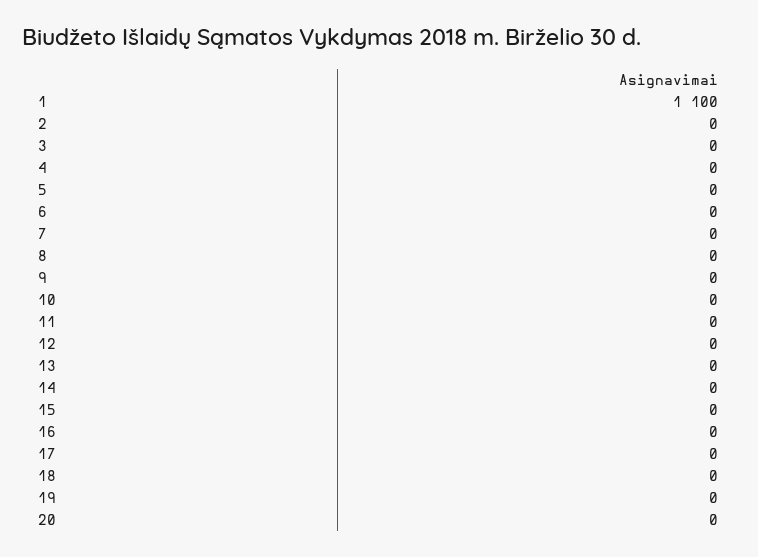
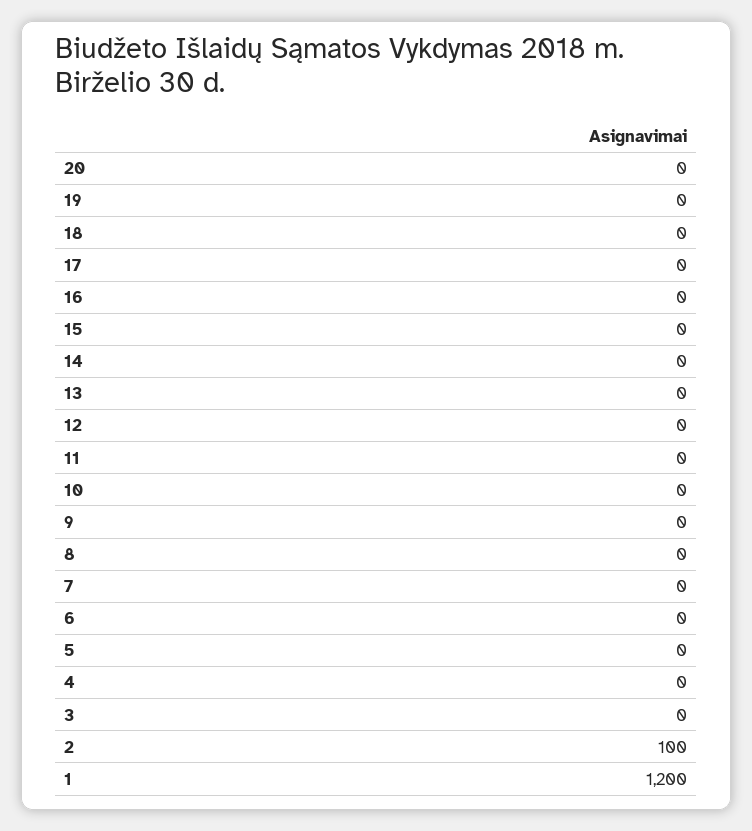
  {
-   "1": 1100,
+   "1": 1200,
-   "2": 0,
+   "2": 100,
    "3": 0,
    "4": 0,
    "5": 0,
    "6": 0,
    "7": 0,
    "8": 0,
    "9": 0,
    "10": 0,
    "11": 0,
    "12": 0,
    "13": 0,
    "14": 0,
    "15": 0,
    "16": 0,
    "17": 0,
    "18": 0,
    "19": 0,
    "20": 0
  }

